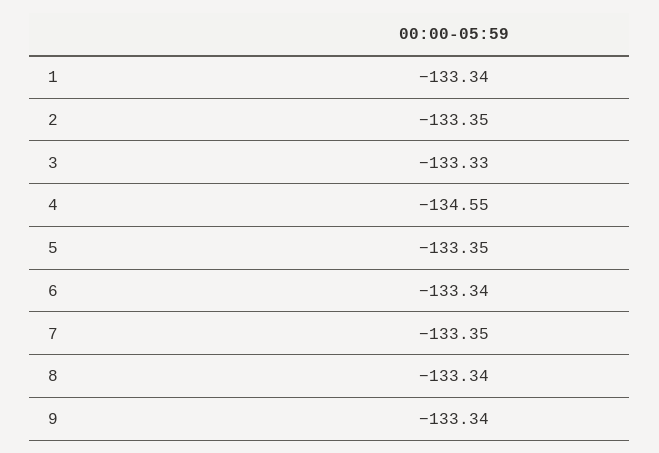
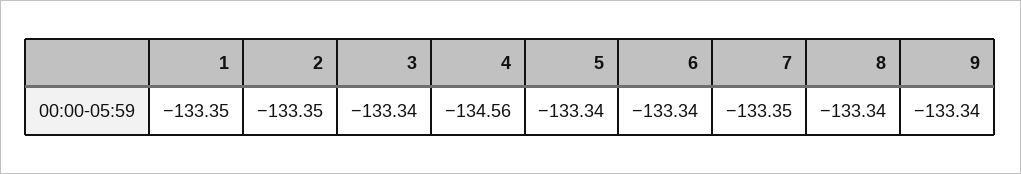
  {
-   "1": -133.34,
+   "1": -133.35,
    "2": -133.35,
-   "3": -133.33,
+   "3": -133.34,
-   "4": -134.55,
+   "4": -134.56,
-   "5": -133.35,
+   "5": -133.34,
    "6": -133.34,
    "7": -133.35,
    "8": -133.34,
    "9": -133.34
  }

